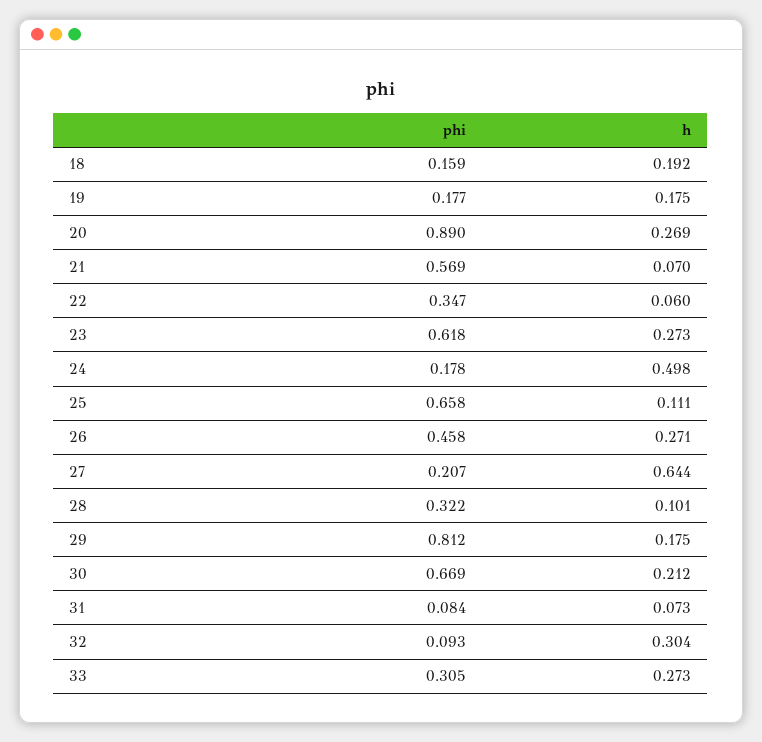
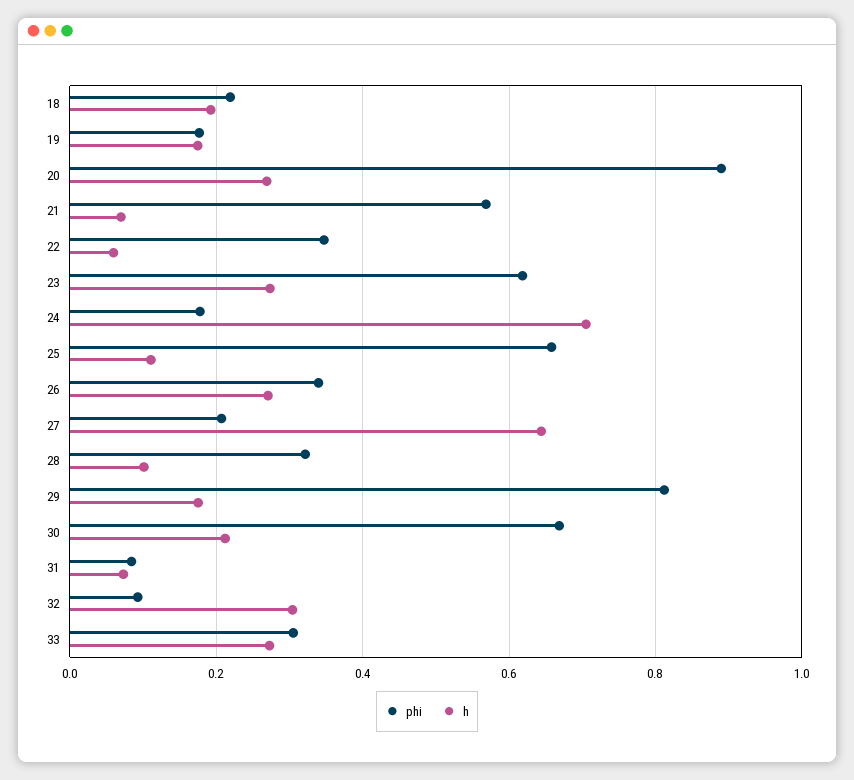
  {
    "phi": {
-     "18": 0.159,
+     "18": 0.22,
      "19": 0.177,
      "20": 0.89,
      "21": 0.569,
      "22": 0.347,
      "23": 0.618,
      "24": 0.178,
      "25": 0.658,
-     "26": 0.458,
+     "26": 0.34,
      "27": 0.207,
      "28": 0.322,
      "29": 0.812,
      "30": 0.669,
      "31": 0.084,
      "32": 0.093,
      "33": 0.305
    },
    "h": {
      "18": 0.192,
      "19": 0.175,
      "20": 0.269,
      "21": 0.07,
      "22": 0.06,
      "23": 0.273,
-     "24": 0.498,
+     "24": 0.7,
      "25": 0.111,
      "26": 0.271,
      "27": 0.644,
      "28": 0.101,
      "29": 0.175,
      "30": 0.212,
      "31": 0.073,
      "32": 0.304,
      "33": 0.273
    }
  }

